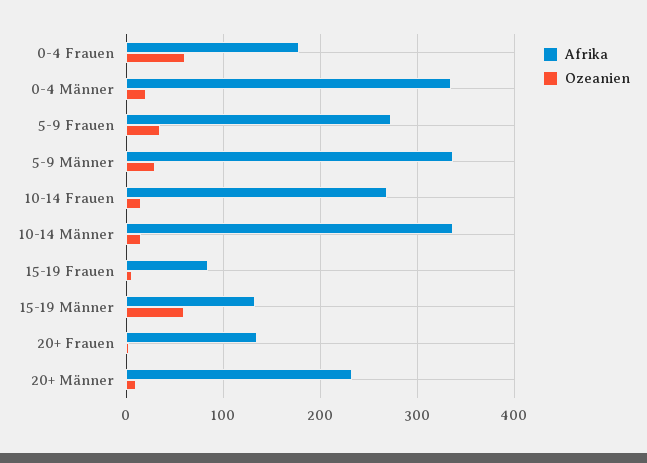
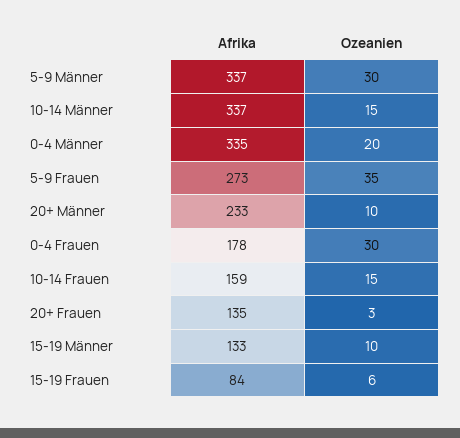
  {
    "Afrika": {
      "0-4 Frauen": 178,
      "0-4 Männer": 335,
      "5-9 Frauen": 273,
      "5-9 Männer": 337,
-     "10-14 Frauen": 270,
+     "10-14 Frauen": 159,
      "10-14 Männer": 337,
      "15-19 Frauen": 84,
      "15-19 Männer": 133,
      "20+ Frauen": 135,
      "20+ Männer": 233
    },
    "Ozeanien": {
-     "0-4 Frauen": 60,
+     "0-4 Frauen": 30,
      "0-4 Männer": 20,
      "5-9 Frauen": 35,
      "5-9 Männer": 30,
      "10-14 Frauen": 15,
      "10-14 Männer": 15,
      "15-19 Frauen": 6,
-     "15-19 Männer": 60,
+     "15-19 Männer": 10,
      "20+ Frauen": 3,
      "20+ Männer": 10
    }
  }

